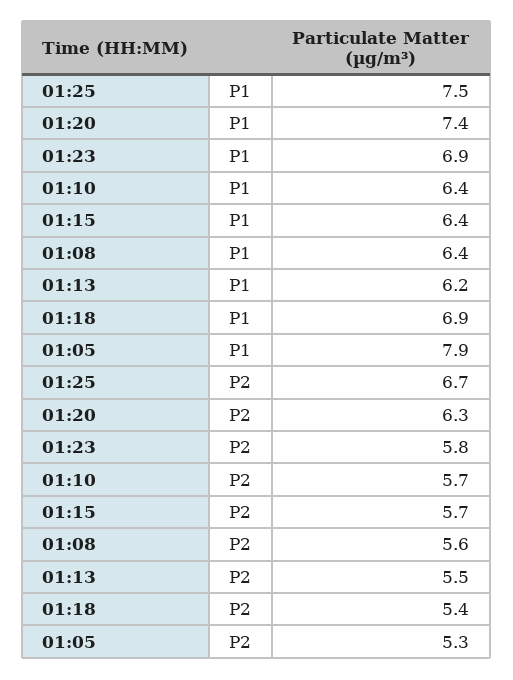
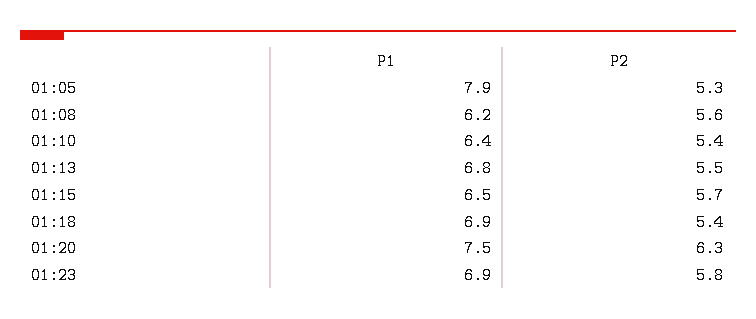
  {
-   "01:25": {
-     "P1": 7.5,
-     "P2": 6.7
-   },
    "01:20": {
-     "P1": 7.4,
+     "P1": 7.5,
      "P2": 6.3
    },
    "01:23": {
      "P1": 6.9,
      "P2": 5.8
    },
    "01:10": {
      "P1": 6.4,
-     "P2": 5.7
+     "P2": 5.4
    },
    "01:15": {
-     "P1": 6.4,
+     "P1": 6.5,
      "P2": 5.7
    },
    "01:08": {
-     "P1": 6.4,
+     "P1": 6.2,
      "P2": 5.6
    },
    "01:13": {
-     "P1": 6.2,
+     "P1": 6.8,
      "P2": 5.5
    },
    "01:18": {
      "P1": 6.9,
      "P2": 5.4
    },
    "01:05": {
      "P1": 7.9,
      "P2": 5.3
    }
  }

